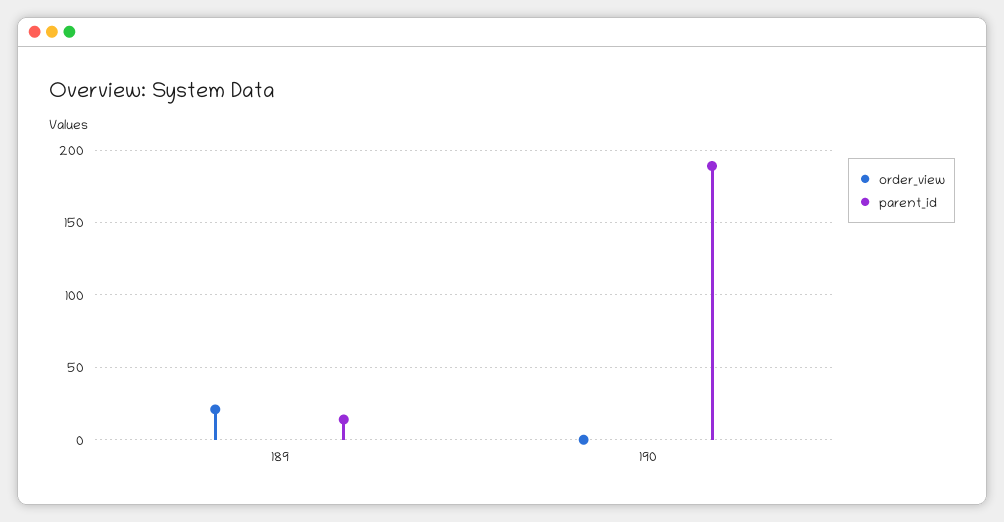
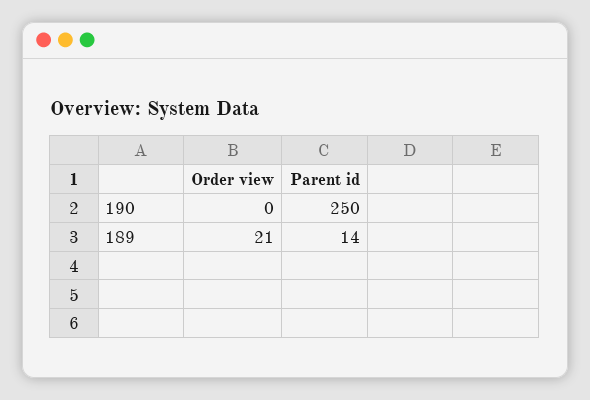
  {
    "order_view": {
      "189": 21,
      "190": 0
    },
    "parent_id": {
      "189": 14,
-     "190": 190
+     "190": 250
    }
  }

